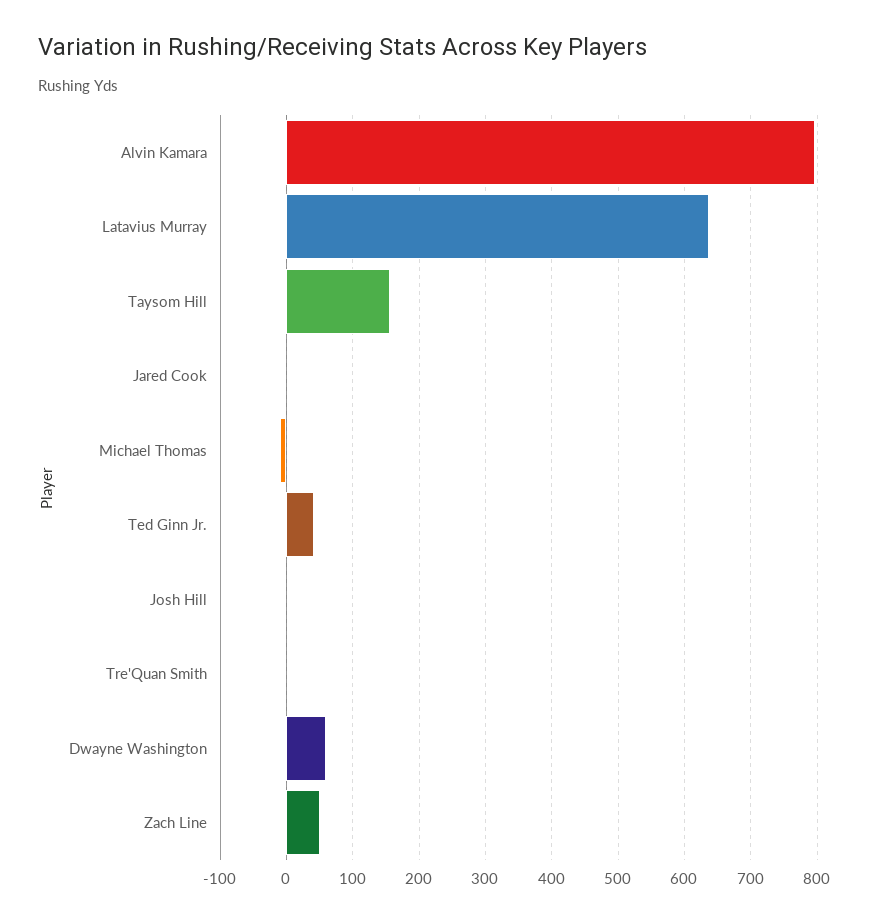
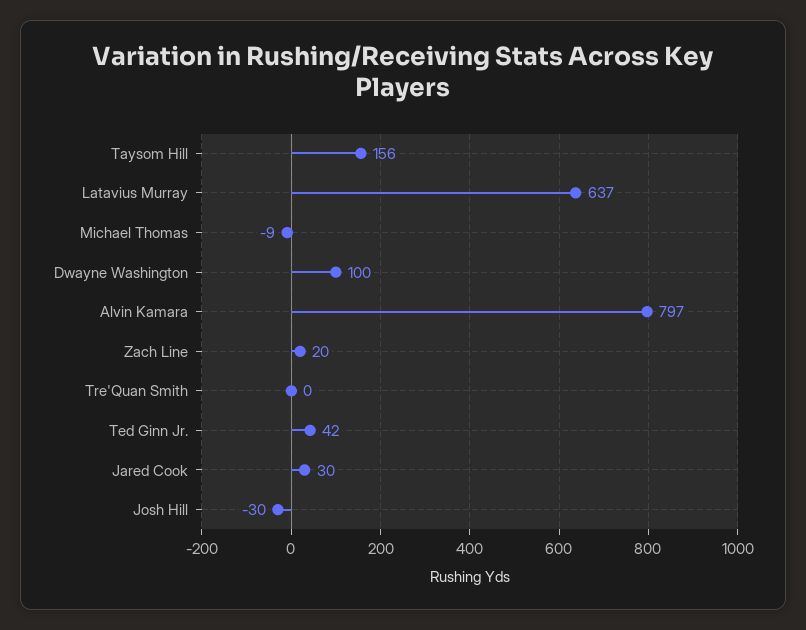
  {
    "Alvin Kamara": 797,
    "Latavius Murray": 637,
    "Taysom Hill": 156,
-   "Jared Cook": 0,
+   "Jared Cook": 30,
    "Michael Thomas": -9,
    "Ted Ginn Jr.": 42,
-   "Josh Hill": 0,
+   "Josh Hill": -30,
    "Tre'Quan Smith": 0,
-   "Dwayne Washington": 60,
+   "Dwayne Washington": 100,
-   "Zach Line": 50
+   "Zach Line": 20
  }

